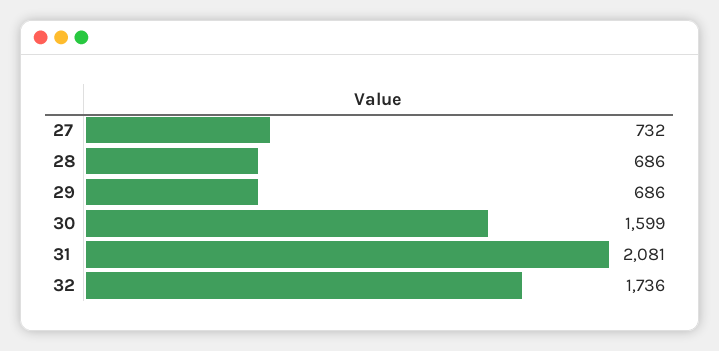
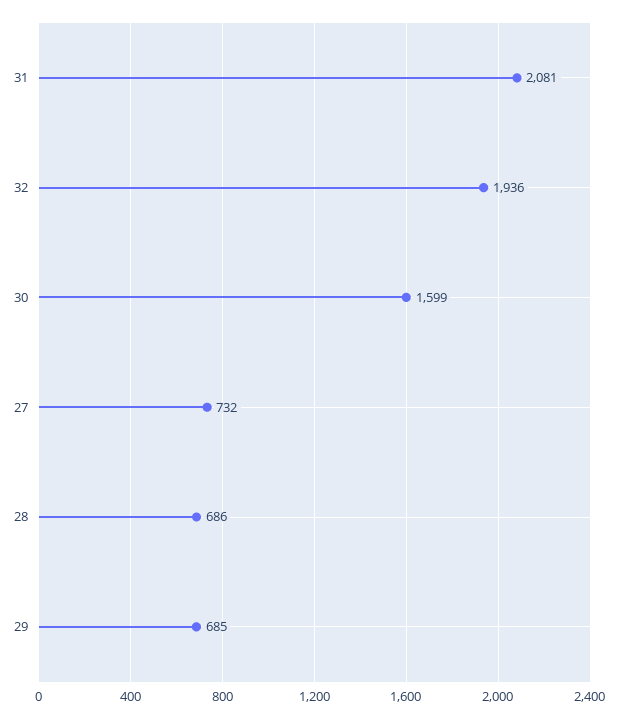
  {
    "27": 732,
    "28": 686,
-   "29": 686,
+   "29": 685,
    "30": 1599,
    "31": 2081,
-   "32": 1736
+   "32": 1936
  }

